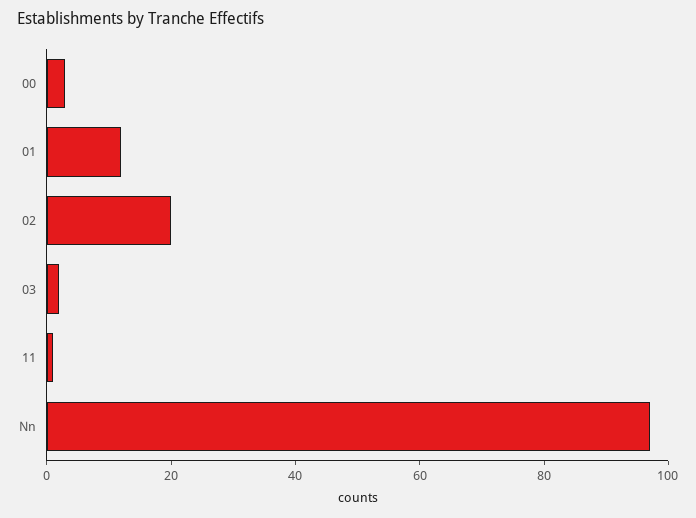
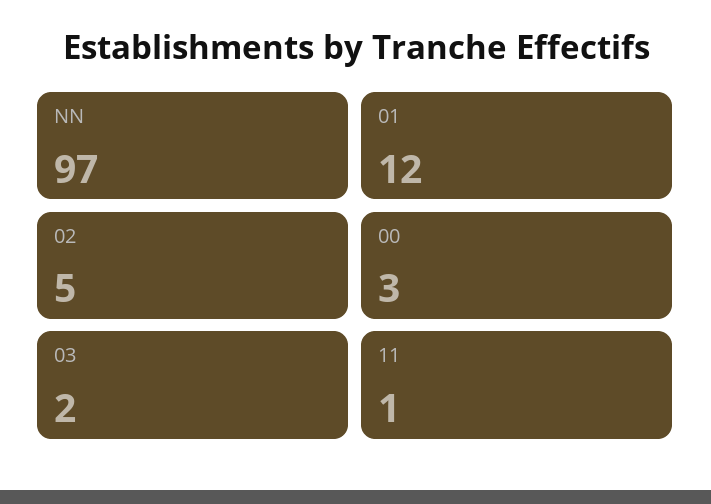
  {
    "00": 3,
    "01": 12,
-   "02": 20,
+   "02": 5,
    "03": 2,
    "11": 1,
    "Nn": 97
  }

